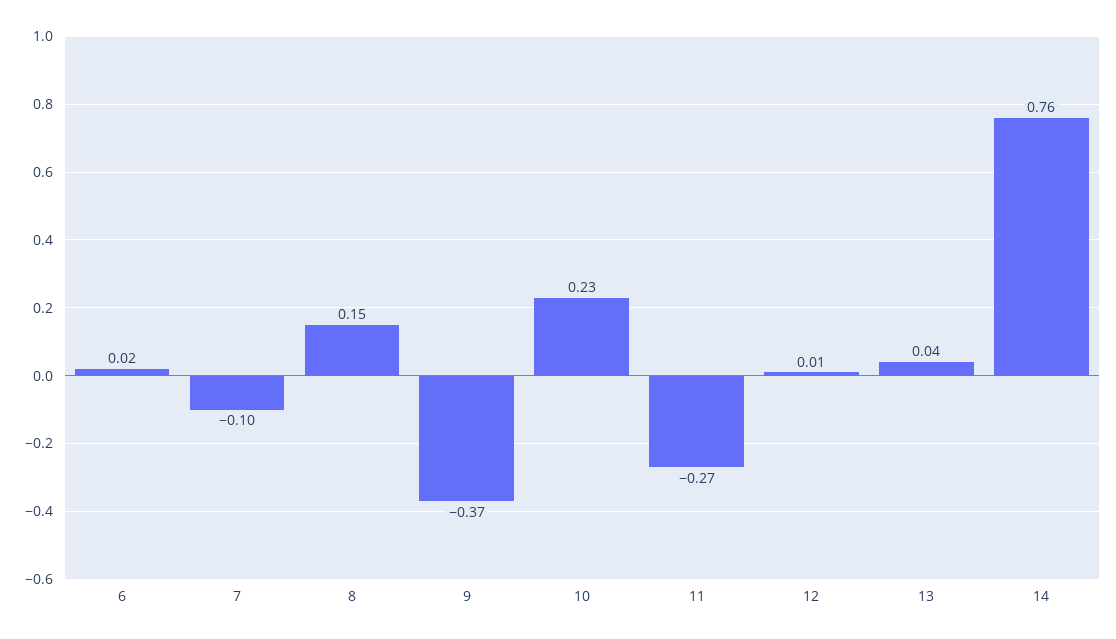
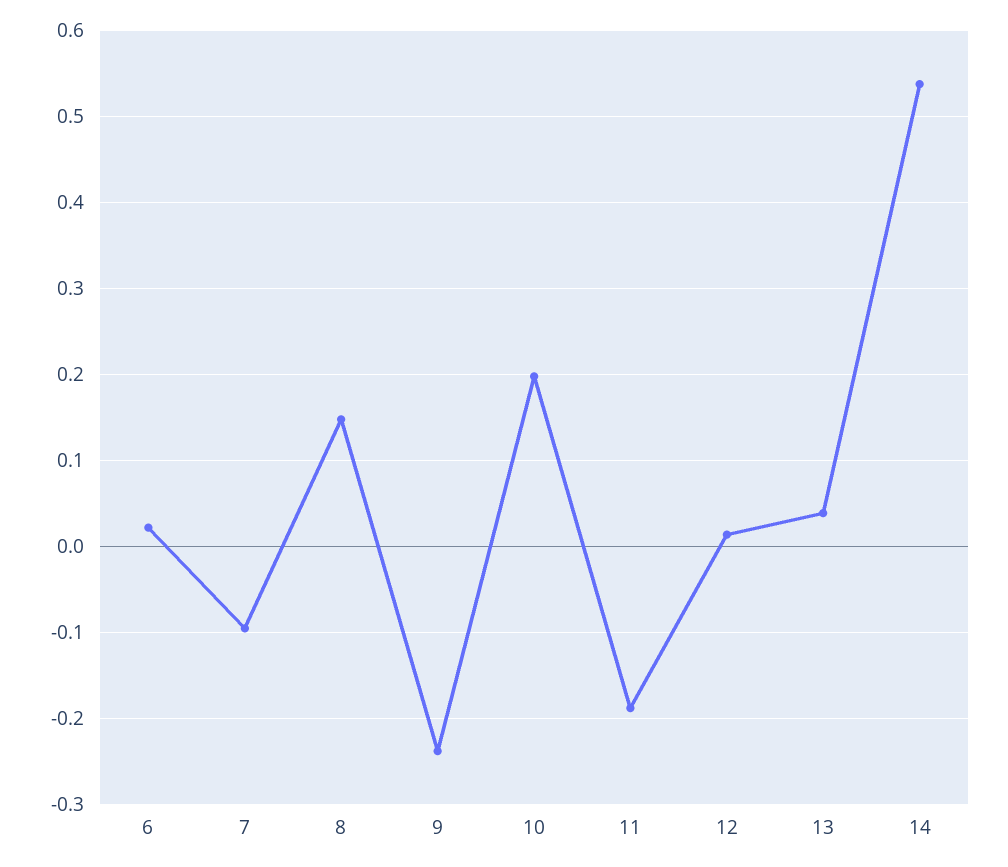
  {
    "6": 0.02,
    "7": -0.1,
    "8": 0.15,
-   "9": -0.37,
+   "9": -0.24,
-   "10": 0.23,
+   "10": 0.2,
-   "11": -0.27,
+   "11": -0.19,
    "12": 0.01,
    "13": 0.04,
-   "14": 0.76
+   "14": 0.54
  }

